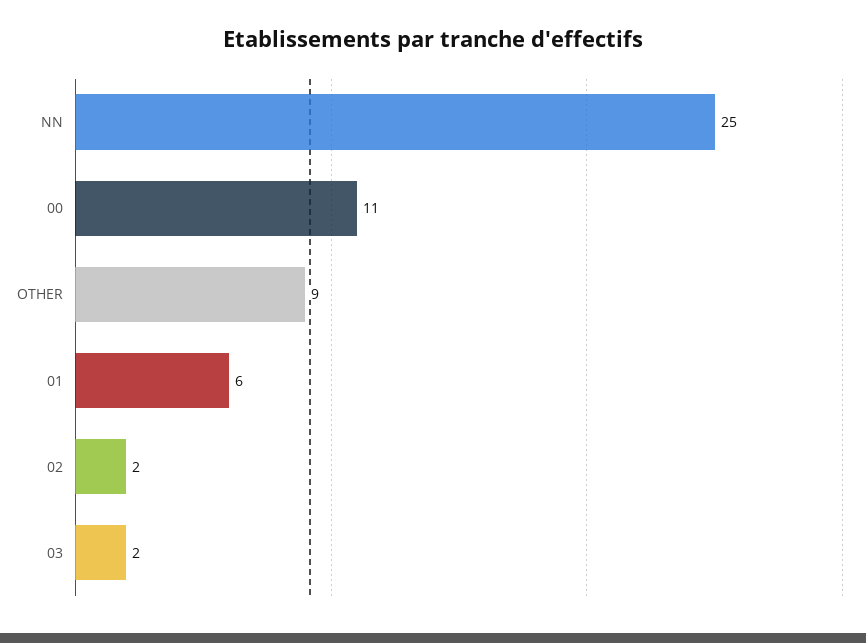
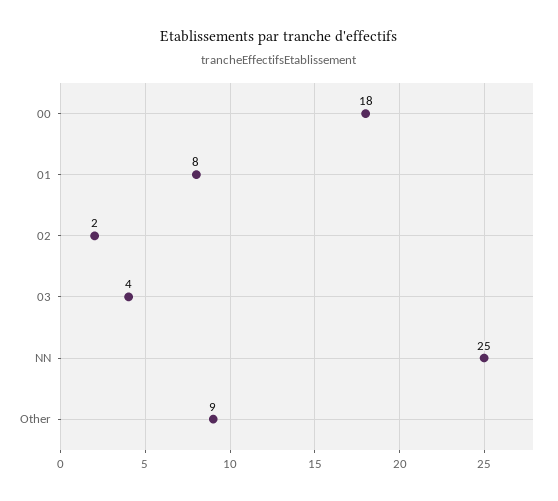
  {
    "NN": 25,
-   "00": 11,
+   "00": 18,
    "OTHER": 9,
-   "01": 6,
+   "01": 8,
    "02": 2,
-   "03": 2
+   "03": 4
  }

